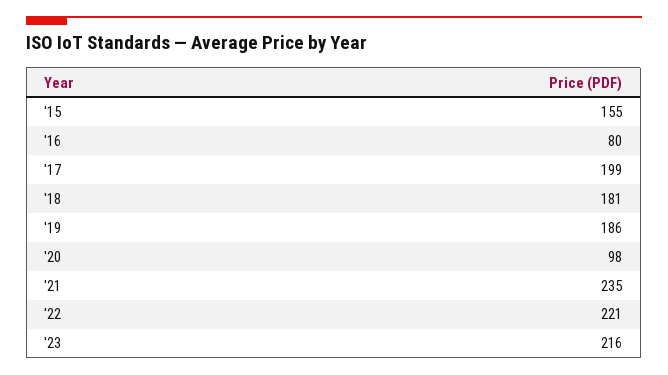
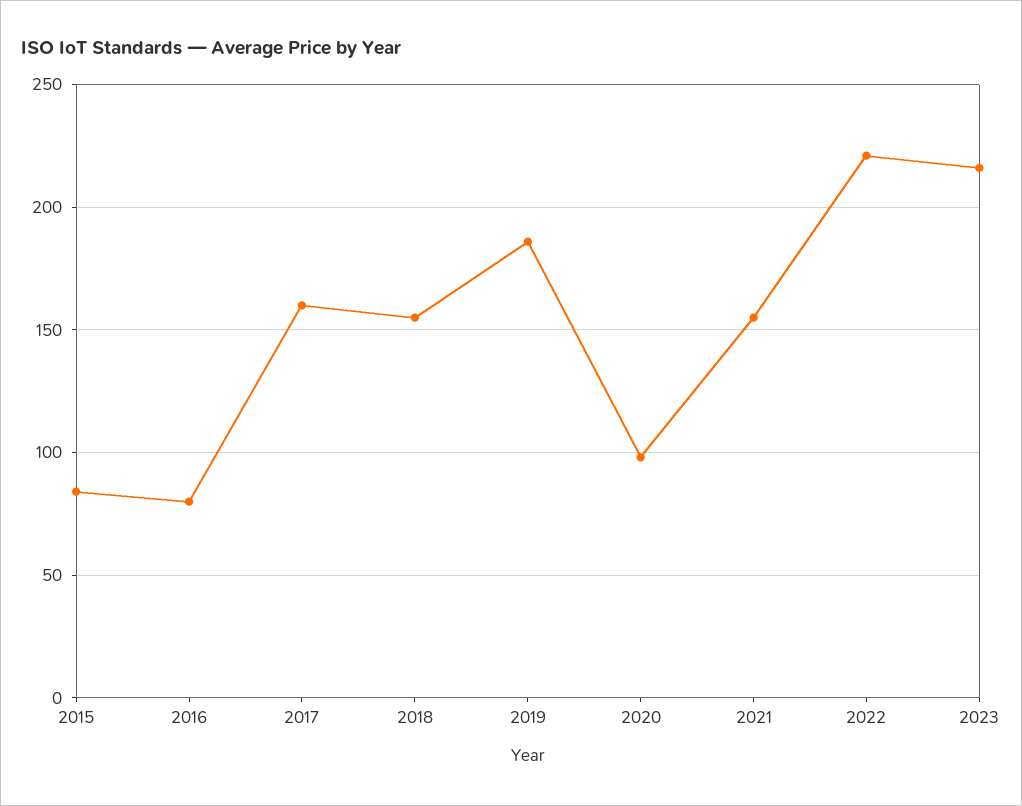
  {
-   "'15": 155,
+   "'15": 85,
    "'16": 80,
-   "'17": 199,
+   "'17": 160,
-   "'18": 181,
+   "'18": 155,
    "'19": 186,
    "'20": 98,
-   "'21": 235,
+   "'21": 155,
    "'22": 221,
    "'23": 216
  }

